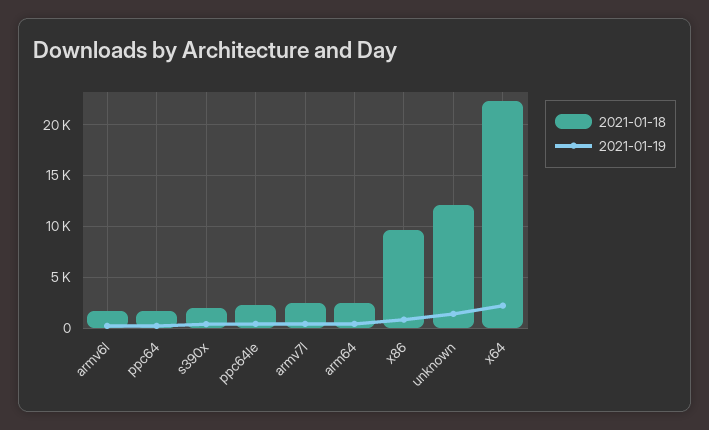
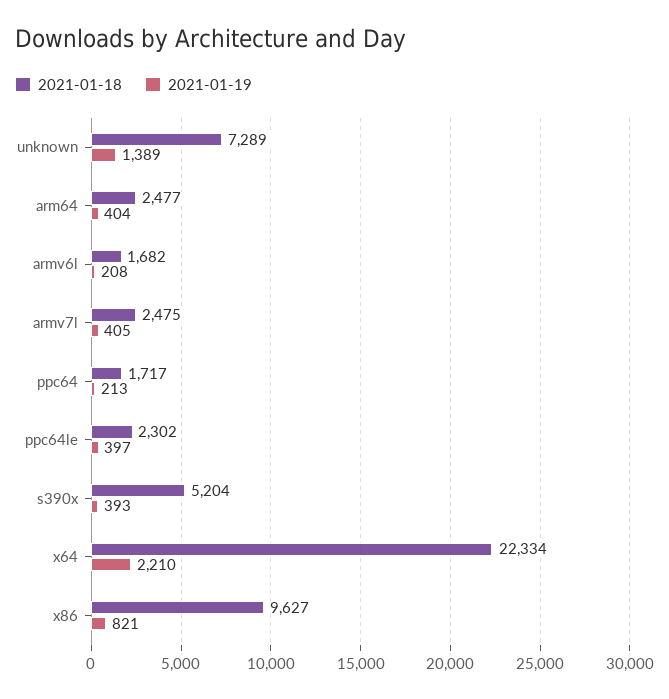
  {
    "2021-01-18": {
      "armv6l": 1682,
      "ppc64": 1717,
-     "s390x": 2000,
+     "s390x": 5204,
      "ppc64le": 2302,
      "armv7l": 2475,
      "arm64": 2477,
      "x86": 9627,
-     "unknown": 12000,
+     "unknown": 7289,
      "x64": 22334
    },
    "2021-01-19": {
      "armv6l": 208,
      "ppc64": 213,
      "s390x": 393,
      "ppc64le": 397,
      "armv7l": 405,
      "arm64": 404,
      "x86": 821,
      "unknown": 1389,
      "x64": 2210
    }
  }

